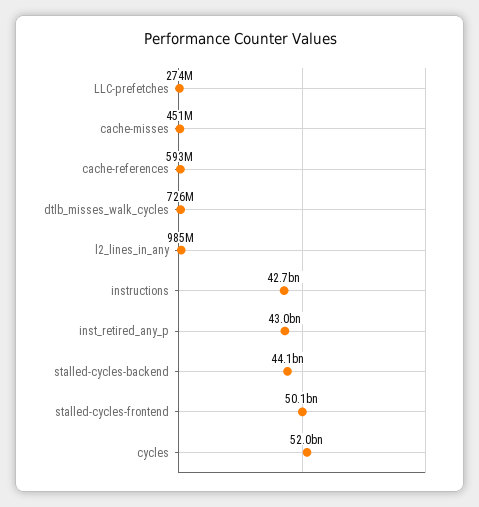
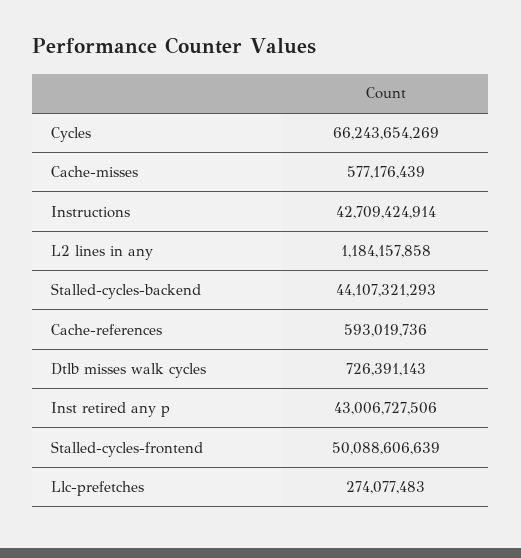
  {
    "LLC-prefetches": 274077483,
-   "cache-misses": 451000000,
+   "cache-misses": 577176439,
    "cache-references": 593019736,
    "dtlb_misses_walk_cycles": 726391143,
-   "l2_lines_in_any": 985000000,
+   "l2_lines_in_any": 1184157858,
    "instructions": 42709424914,
    "inst_retired_any_p": 43006727506,
    "stalled-cycles-backend": 44107321293,
    "stalled-cycles-frontend": 50088606639,
-   "cycles": 52000000000
+   "cycles": 66243654269
  }

